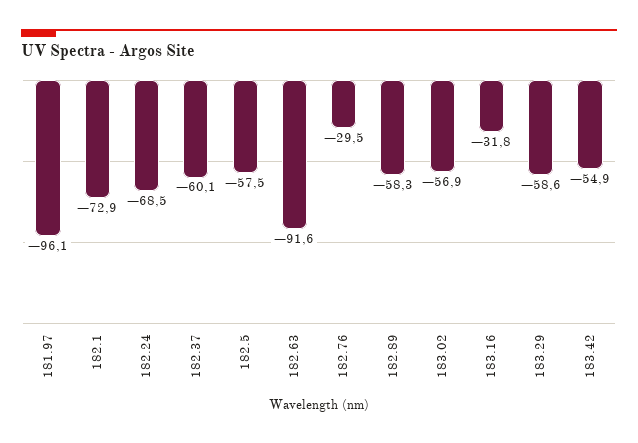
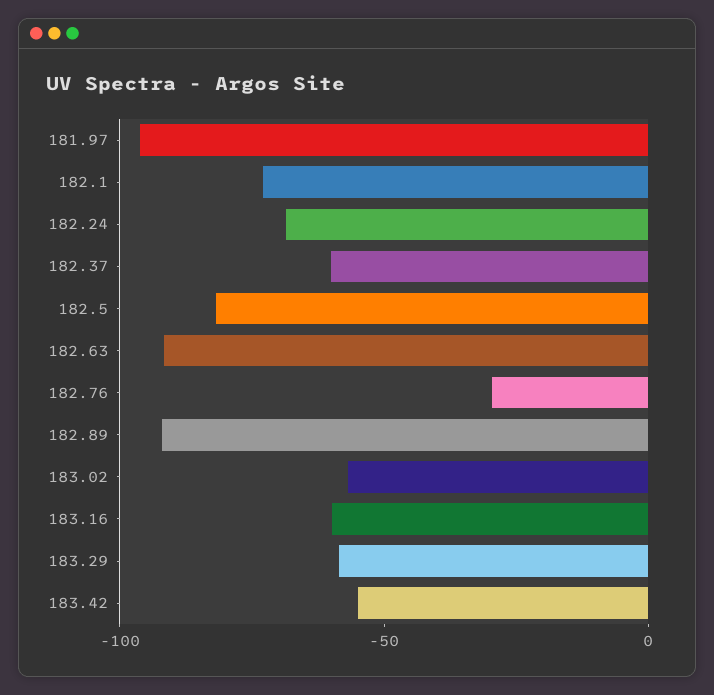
  {
    "181.97": -96.1,
    "182.1": -72.9,
    "182.24": -68.5,
    "182.37": -60.1,
-   "182.5": -57.5,
+   "182.5": -80,
    "182.63": -91.6,
    "182.76": -29.5,
-   "182.89": -58.3,
+   "182.89": -90,
    "183.02": -56.9,
-   "183.16": -31.8,
+   "183.16": -60,
    "183.29": -58.6,
    "183.42": -54.9
  }

